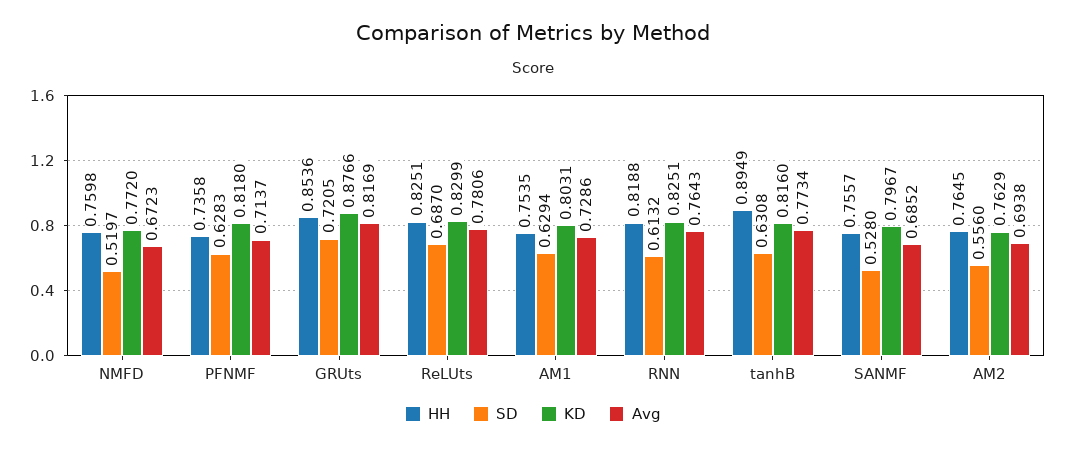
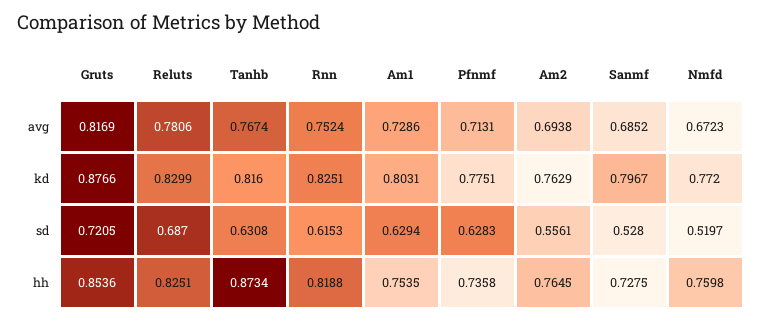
  {
    "HH": {
      "NMFD": 0.7598,
      "PFNMF": 0.7358,
      "GRUts": 0.8536,
      "ReLUts": 0.8251,
      "AM1": 0.7535,
      "RNN": 0.8188,
-     "tanhB": 0.8949,
+     "tanhB": 0.8734,
-     "SANMF": 0.7557,
+     "SANMF": 0.7275,
      "AM2": 0.7645
    },
    "SD": {
      "NMFD": 0.5197,
      "PFNMF": 0.6283,
      "GRUts": 0.7205,
      "ReLUts": 0.687,
      "AM1": 0.6294,
-     "RNN": 0.6132,
+     "RNN": 0.6153,
      "tanhB": 0.6308,
      "SANMF": 0.528,
-     "AM2": 0.556
+     "AM2": 0.5561
    },
    "KD": {
      "NMFD": 0.772,
-     "PFNMF": 0.818,
+     "PFNMF": 0.7751,
      "GRUts": 0.8766,
      "ReLUts": 0.8299,
      "AM1": 0.8031,
      "RNN": 0.8251,
      "tanhB": 0.816,
      "SANMF": 0.7967,
      "AM2": 0.7629
    },
    "Avg": {
      "NMFD": 0.6723,
-     "PFNMF": 0.7137,
+     "PFNMF": 0.7131,
      "GRUts": 0.8169,
      "ReLUts": 0.7806,
      "AM1": 0.7286,
-     "RNN": 0.7643,
+     "RNN": 0.7524,
-     "tanhB": 0.7734,
+     "tanhB": 0.7674,
      "SANMF": 0.6852,
      "AM2": 0.6938
    }
  }

